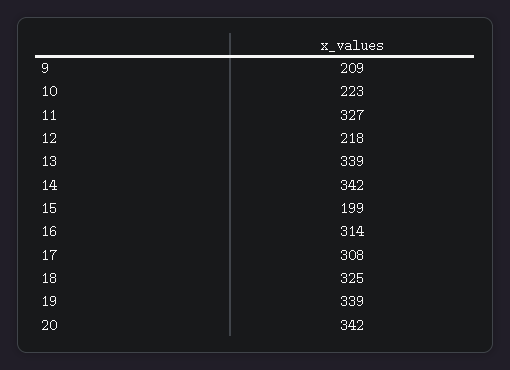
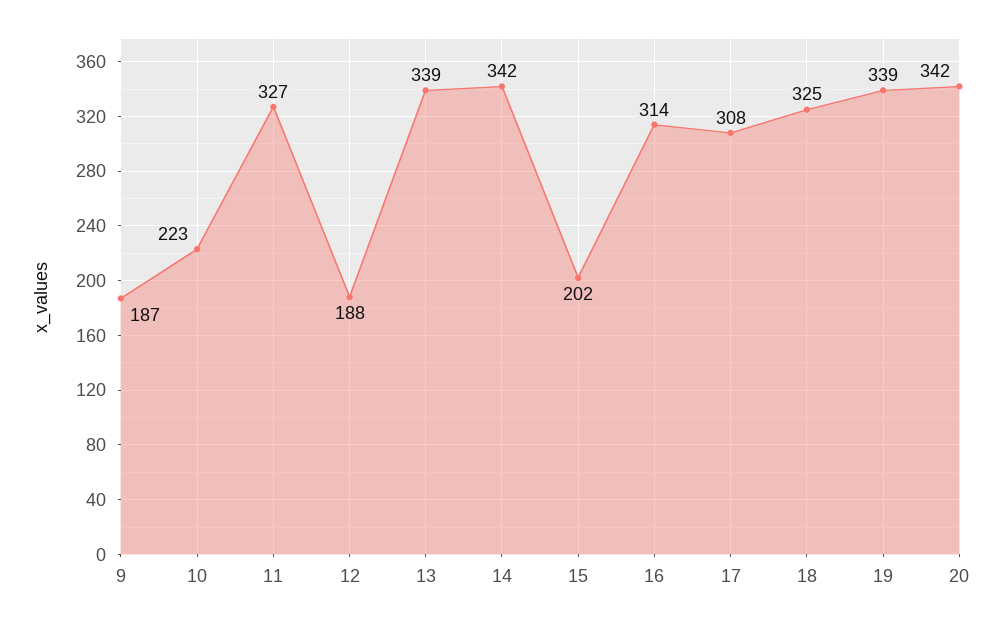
  {
-   "9": 209,
+   "9": 187,
    "10": 223,
    "11": 327,
-   "12": 218,
+   "12": 188,
    "13": 339,
    "14": 342,
-   "15": 199,
+   "15": 202,
    "16": 314,
    "17": 308,
    "18": 325,
    "19": 339,
    "20": 342
  }

